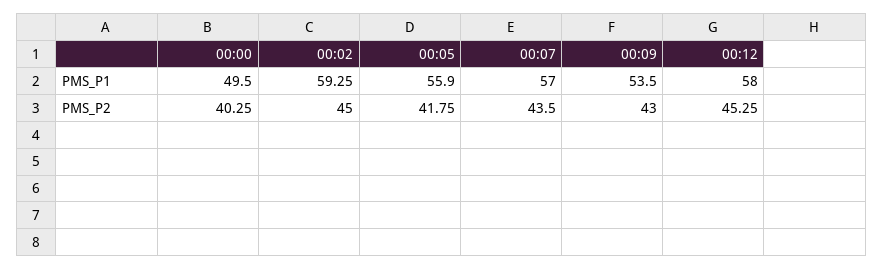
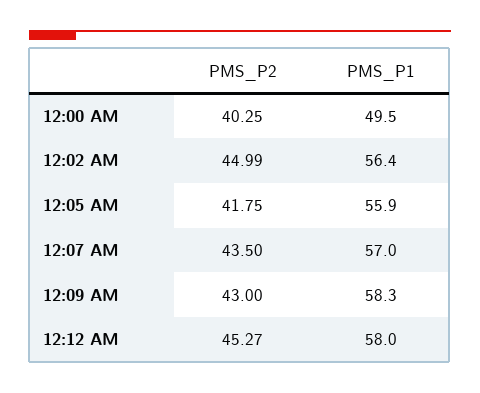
  {
    "00:00": {
      "PMS_P1": 49.5,
      "PMS_P2": 40.25
    },
    "00:02": {
-     "PMS_P1": 59.25,
+     "PMS_P1": 56.4,
-     "PMS_P2": 45
+     "PMS_P2": 44.99
    },
    "00:05": {
      "PMS_P1": 55.9,
      "PMS_P2": 41.75
    },
    "00:07": {
      "PMS_P1": 57,
      "PMS_P2": 43.5
    },
    "00:09": {
-     "PMS_P1": 53.5,
+     "PMS_P1": 58.3,
      "PMS_P2": 43
    },
    "00:12": {
      "PMS_P1": 58,
-     "PMS_P2": 45.25
+     "PMS_P2": 45.27
    }
  }

